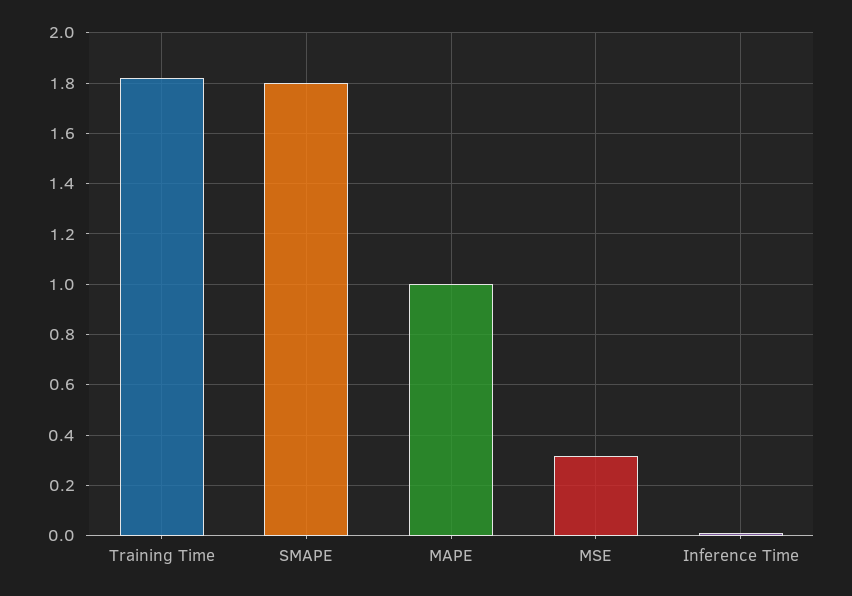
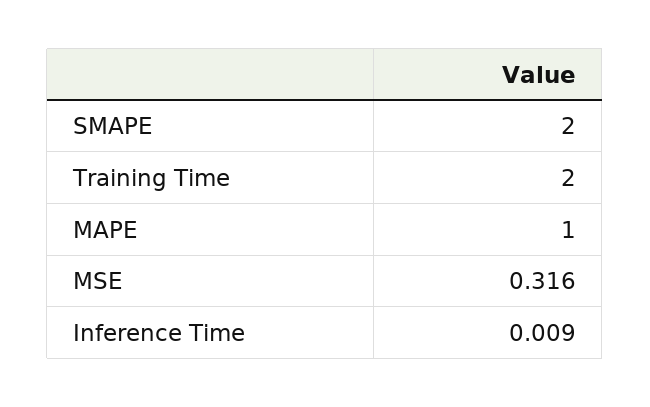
  {
-   "Training Time": 1.825,
+   "Training Time": 2,
-   "SMAPE": 1.8,
+   "SMAPE": 2,
    "MAPE": 1,
    "MSE": 0.316,
    "Inference Time": 0.009
  }

